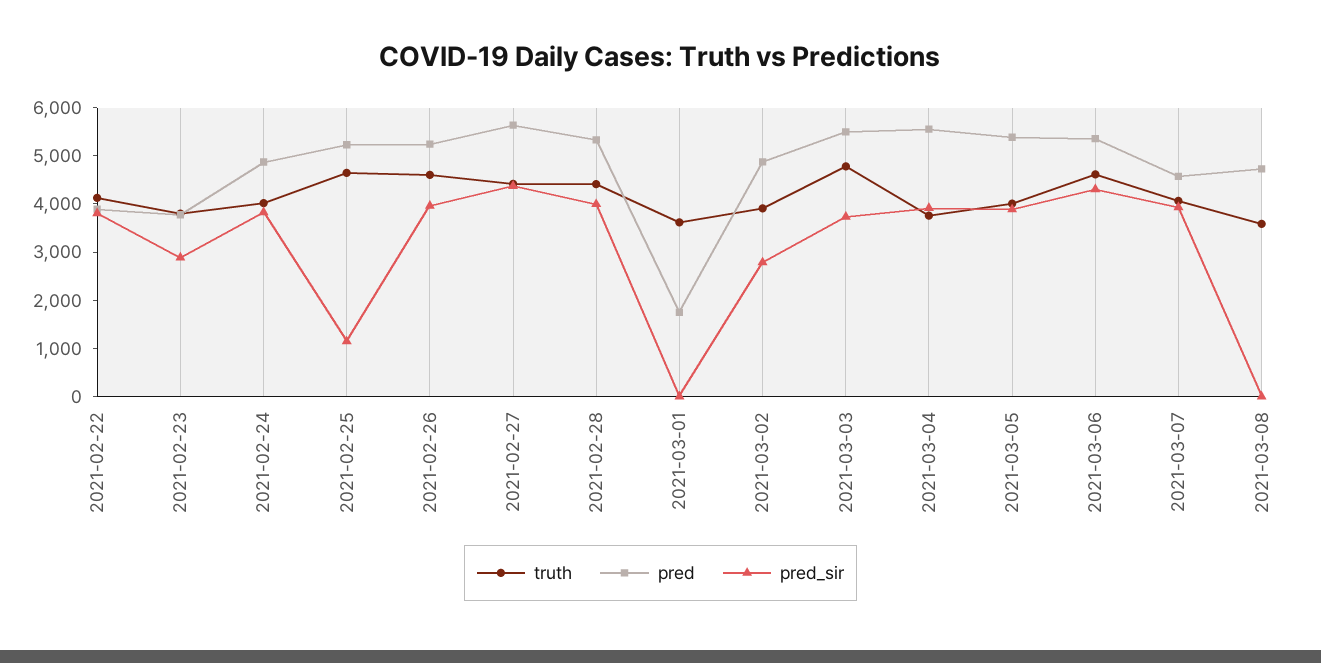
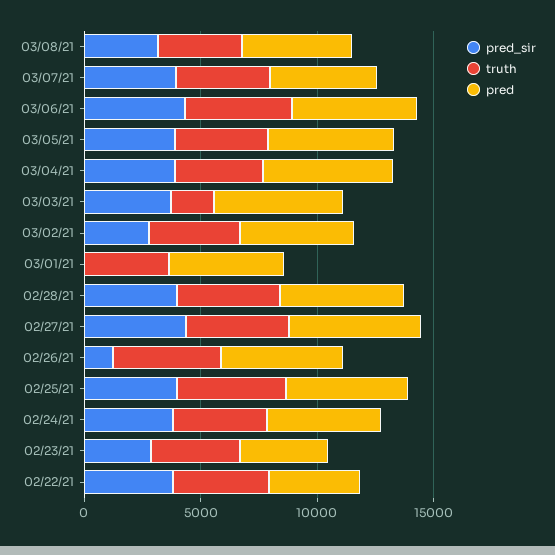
  {
    "truth": {
      "2021-02-22": 4200,
      "2021-02-23": 3800,
      "2021-02-24": 4000,
      "2021-02-25": 4600,
      "2021-02-26": 4600,
      "2021-02-27": 4400,
      "2021-02-28": 4400,
      "2021-03-01": 3600,
      "2021-03-02": 4000,
-     "2021-03-03": 4800,
+     "2021-03-03": 2000,
      "2021-03-04": 3800,
      "2021-03-05": 4000,
      "2021-03-06": 4600,
      "2021-03-07": 4000,
      "2021-03-08": 3600
    },
    "pred": {
      "2021-02-22": 3800,
      "2021-02-23": 3800,
      "2021-02-24": 4800,
      "2021-02-25": 5200,
      "2021-02-26": 5200,
      "2021-02-27": 5600,
      "2021-02-28": 5400,
-     "2021-03-01": 1800,
+     "2021-03-01": 5000,
      "2021-03-02": 4800,
      "2021-03-03": 5400,
      "2021-03-04": 5600,
      "2021-03-05": 5400,
      "2021-03-06": 5400,
      "2021-03-07": 4600,
      "2021-03-08": 4800
    },
    "pred_sir": {
      "2021-02-22": 3800,
      "2021-02-23": 2800,
      "2021-02-24": 3800,
-     "2021-02-25": 1200,
+     "2021-02-25": 4000,
-     "2021-02-26": 4000,
+     "2021-02-26": 1000,
      "2021-02-27": 4400,
      "2021-02-28": 4000,
      "2021-03-01": 0,
      "2021-03-02": 2800,
      "2021-03-03": 3800,
      "2021-03-04": 4000,
      "2021-03-05": 3800,
      "2021-03-06": 4400,
      "2021-03-07": 4000,
-     "2021-03-08": 0
+     "2021-03-08": 3000
    }
  }

